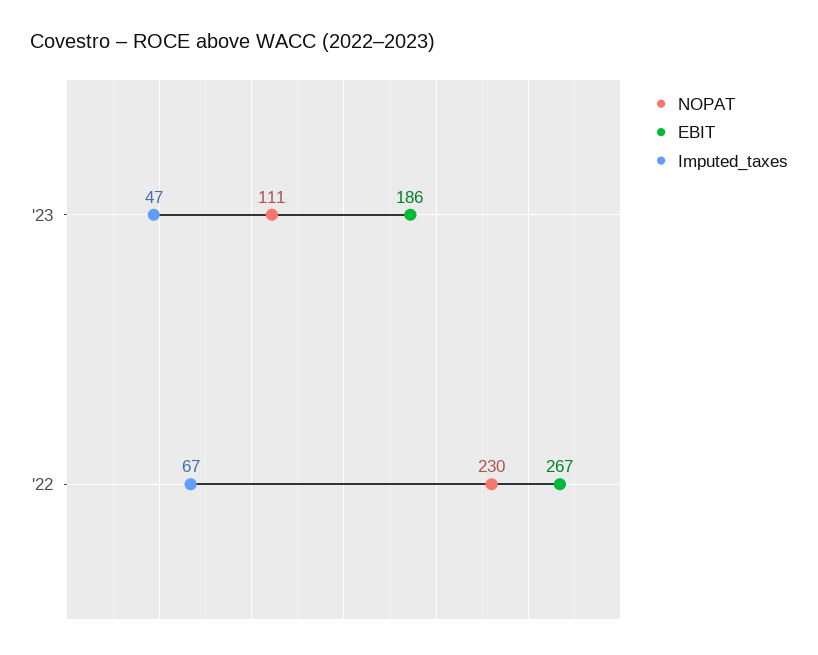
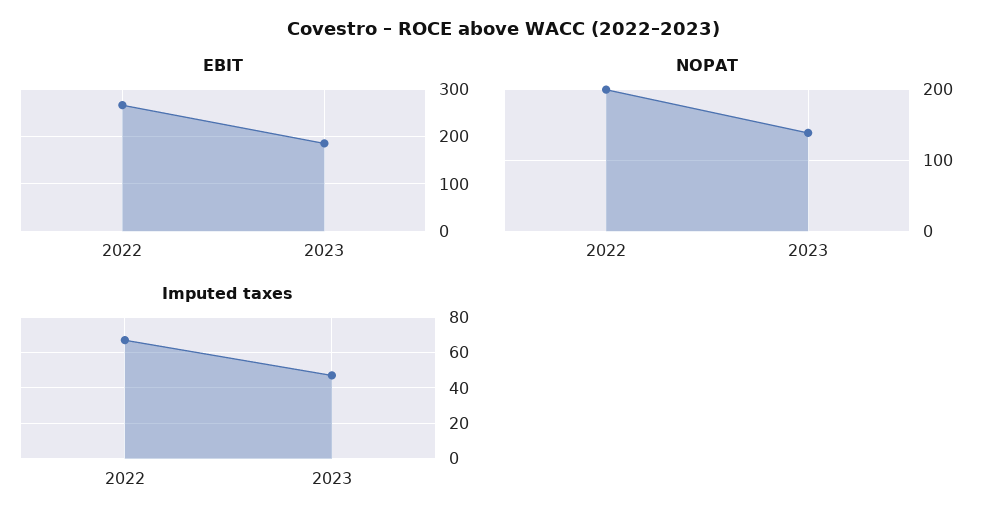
  {
    "NOPAT": {
-     "'23": 111,
+     "'23": 140,
-     "'22": 230
+     "'22": 200
    },
    "EBIT": {
      "'23": 186,
      "'22": 267
    },
    "Imputed_taxes": {
      "'23": 47,
      "'22": 67
    }
  }

